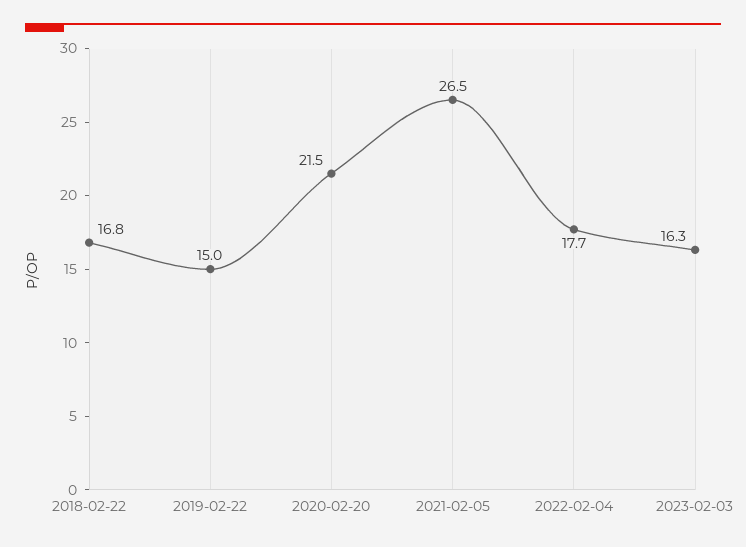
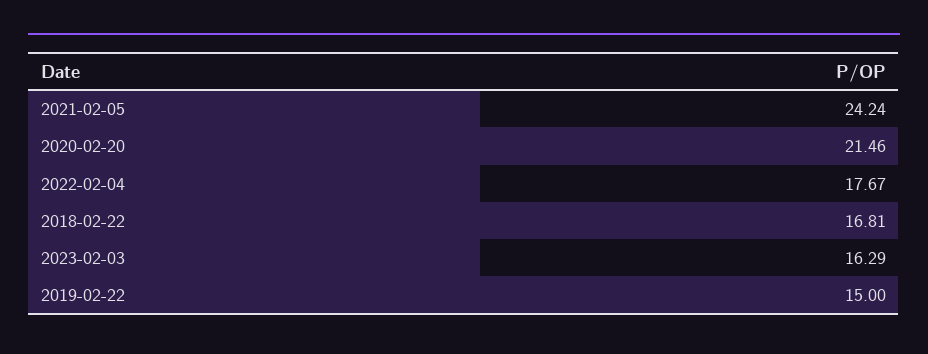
  {
    "2018-02-22": 16.81,
    "2019-02-22": 15,
    "2020-02-20": 21.46,
-   "2021-02-05": 26.5,
+   "2021-02-05": 24.24,
    "2022-02-04": 17.67,
    "2023-02-03": 16.29
  }

